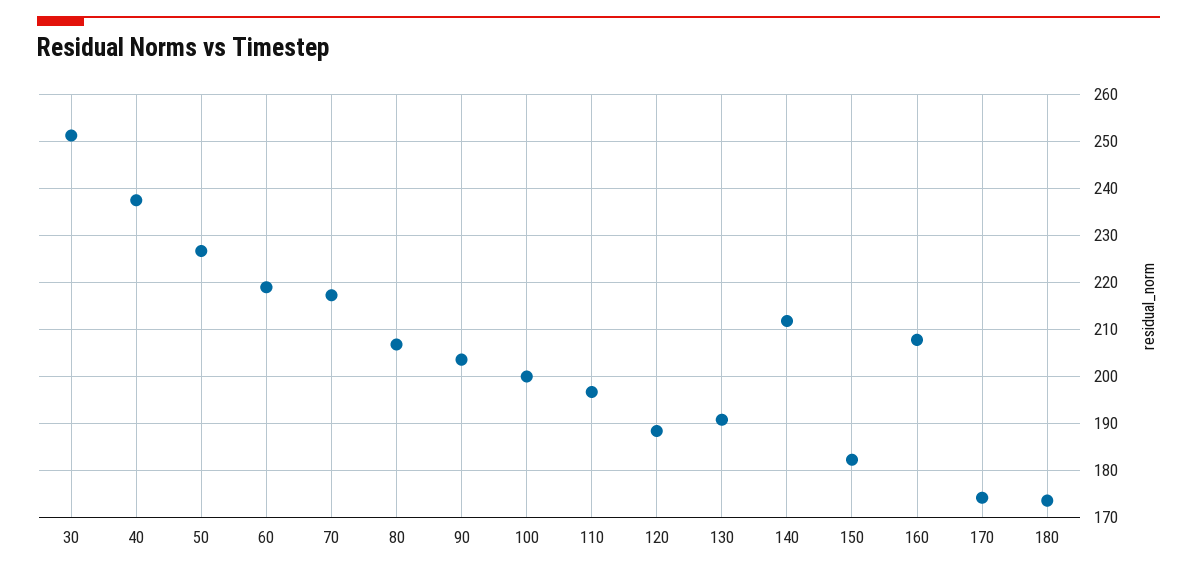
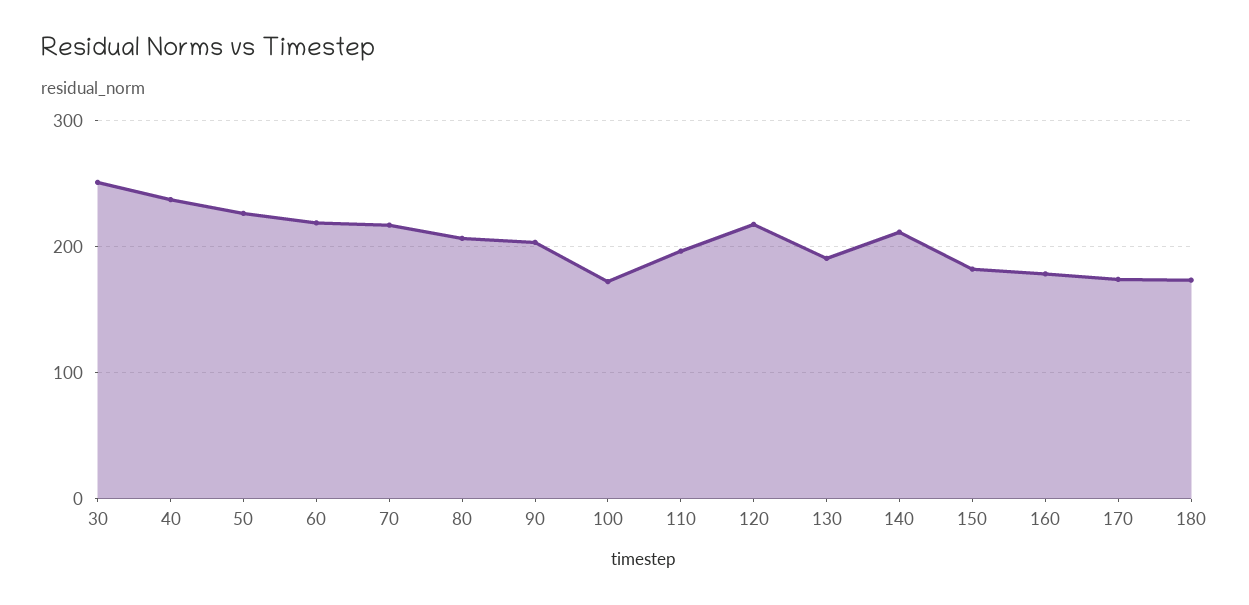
  {
    "30": 252,
    "40": 238,
    "50": 226,
    "60": 218,
    "70": 218,
    "80": 206,
    "90": 204,
-   "100": 200,
+   "100": 170,
    "110": 196,
-   "120": 188,
+   "120": 220,
    "130": 190,
    "140": 212,
    "150": 182,
-   "160": 208,
+   "160": 180,
    "170": 174,
    "180": 174
  }

